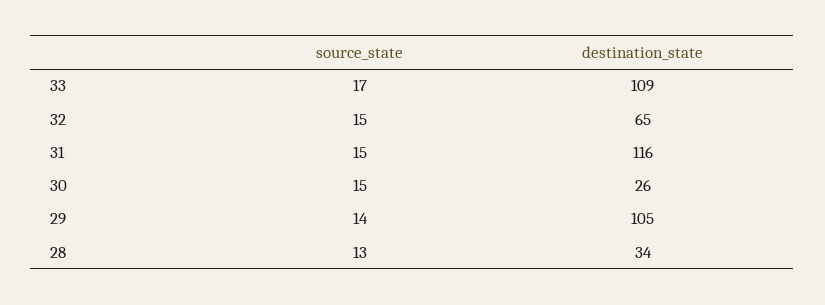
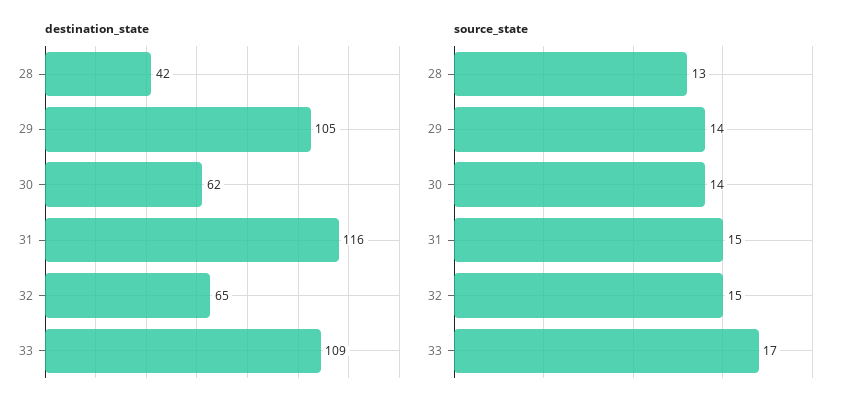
  {
    "source_state": {
      "33": 17,
      "32": 15,
      "31": 15,
-     "30": 15,
+     "30": 14,
      "29": 14,
      "28": 13
    },
    "destination_state": {
      "33": 109,
      "32": 65,
      "31": 116,
-     "30": 26,
+     "30": 62,
      "29": 105,
-     "28": 34
+     "28": 42
    }
  }

